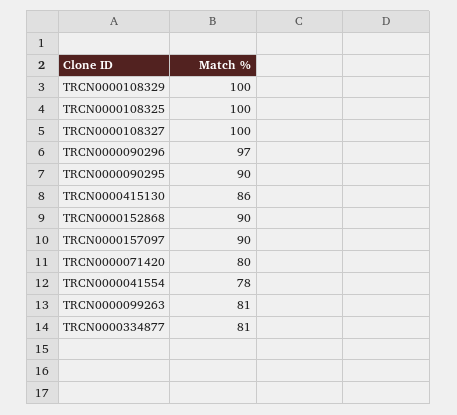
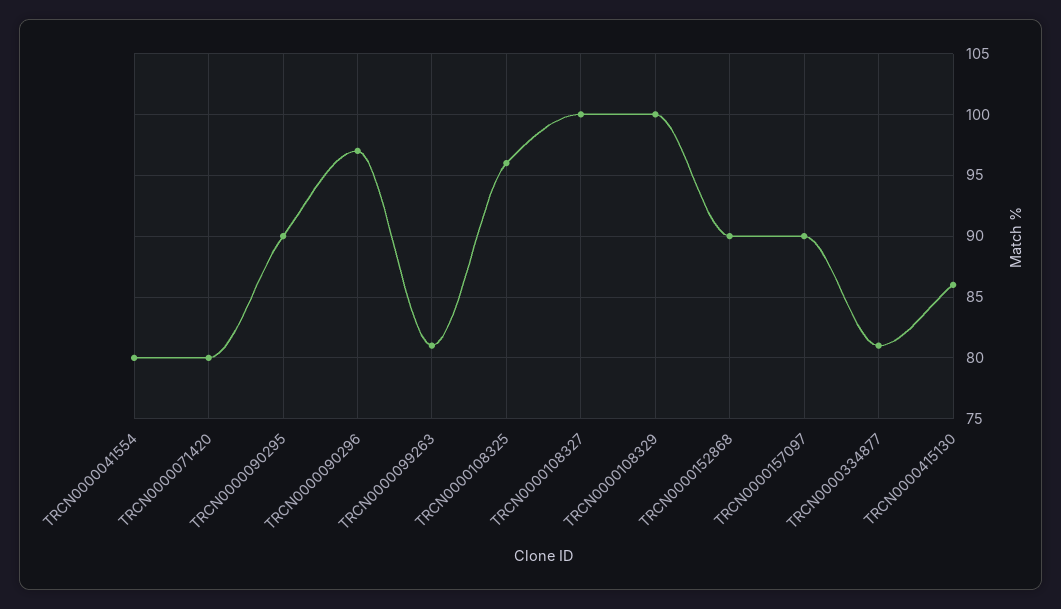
  {
    "TRCN0000108329": 100,
-   "TRCN0000108325": 100,
+   "TRCN0000108325": 96,
    "TRCN0000108327": 100,
    "TRCN0000090296": 97,
    "TRCN0000090295": 90,
    "TRCN0000415130": 86,
    "TRCN0000152868": 90,
    "TRCN0000157097": 90,
    "TRCN0000071420": 80,
-   "TRCN0000041554": 78,
+   "TRCN0000041554": 80,
    "TRCN0000099263": 81,
    "TRCN0000334877": 81
  }

